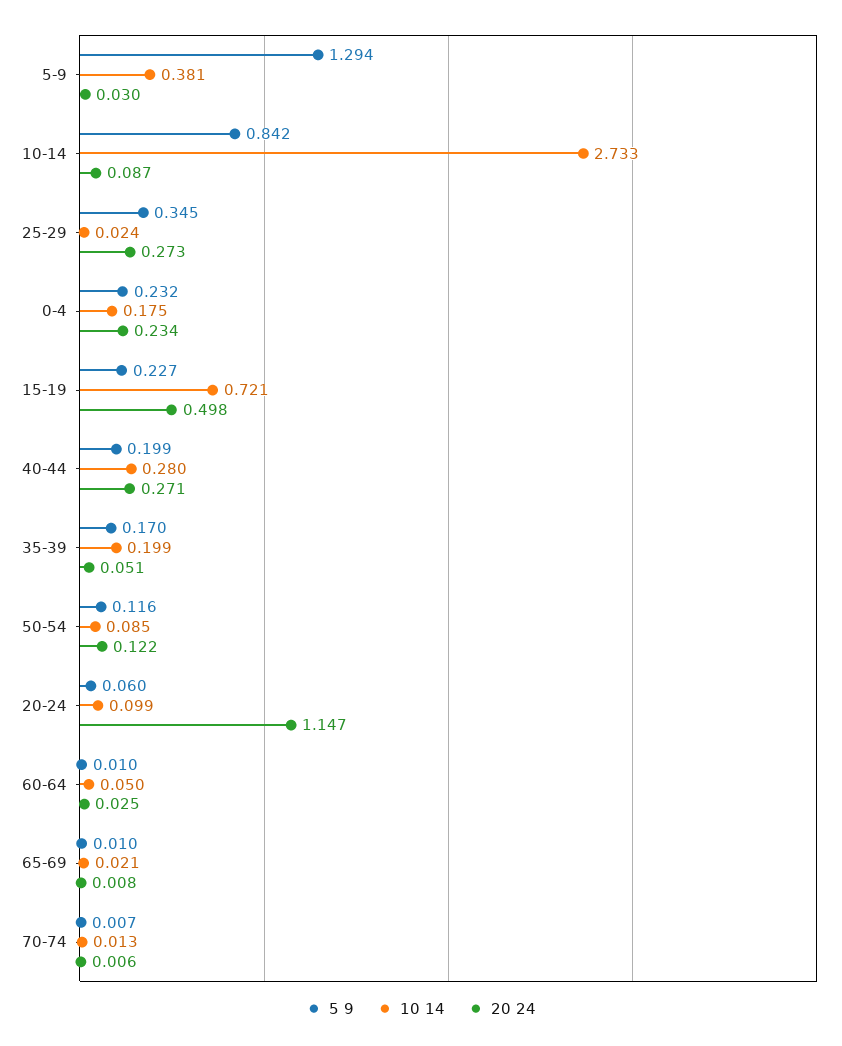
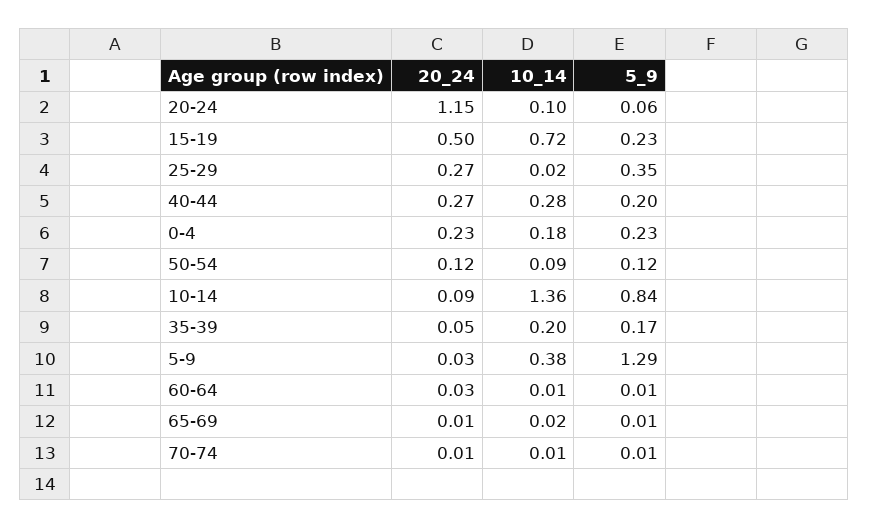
  {
    "5 9": {
      "5-9": 1.294,
      "10-14": 0.842,
      "25-29": 0.345,
      "0-4": 0.232,
      "15-19": 0.227,
      "40-44": 0.199,
      "35-39": 0.17,
      "50-54": 0.116,
      "20-24": 0.06,
      "60-64": 0.01,
      "65-69": 0.01,
      "70-74": 0.007
    },
    "10 14": {
      "5-9": 0.381,
-     "10-14": 2.733,
+     "10-14": 1.36,
      "25-29": 0.024,
      "0-4": 0.175,
      "15-19": 0.721,
      "40-44": 0.28,
      "35-39": 0.199,
      "50-54": 0.085,
      "20-24": 0.099,
-     "60-64": 0.05,
+     "60-64": 0.01,
      "65-69": 0.021,
      "70-74": 0.013
    },
    "20 24": {
      "5-9": 0.03,
      "10-14": 0.087,
      "25-29": 0.273,
      "0-4": 0.234,
      "15-19": 0.498,
      "40-44": 0.271,
      "35-39": 0.051,
      "50-54": 0.122,
      "20-24": 1.147,
      "60-64": 0.025,
      "65-69": 0.008,
      "70-74": 0.006
    }
  }

